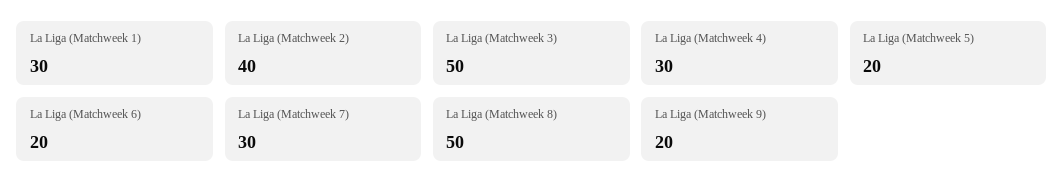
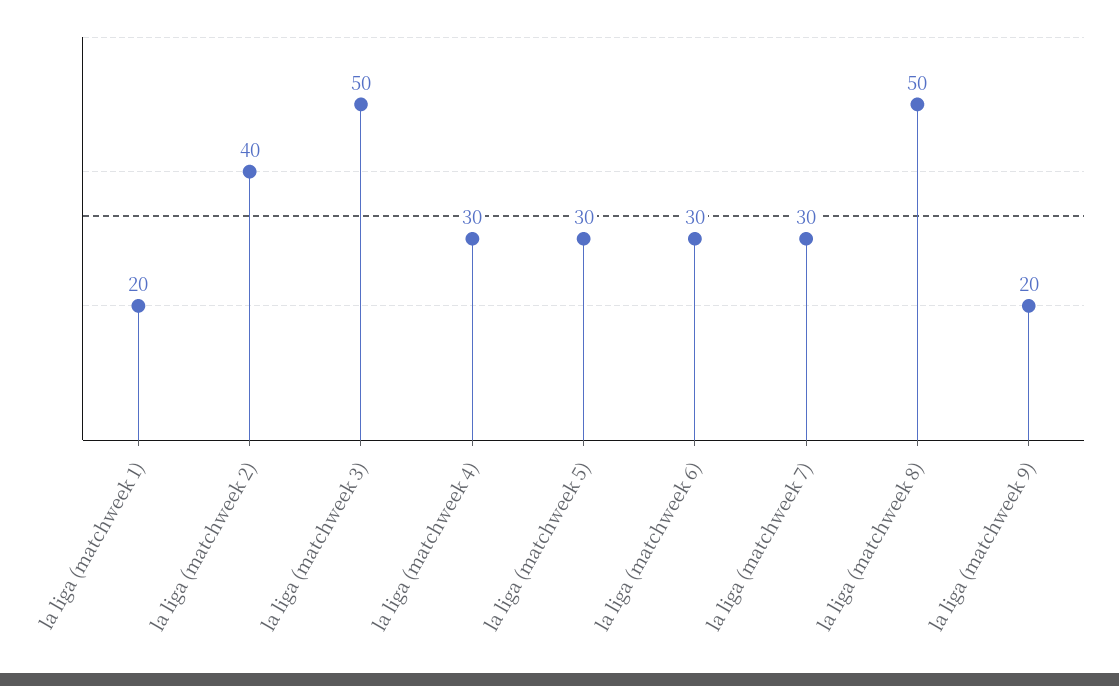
  {
-   "La Liga (Matchweek 1)": 30,
+   "La Liga (Matchweek 1)": 20,
    "La Liga (Matchweek 2)": 40,
    "La Liga (Matchweek 3)": 50,
    "La Liga (Matchweek 4)": 30,
-   "La Liga (Matchweek 5)": 20,
+   "La Liga (Matchweek 5)": 30,
-   "La Liga (Matchweek 6)": 20,
+   "La Liga (Matchweek 6)": 30,
    "La Liga (Matchweek 7)": 30,
    "La Liga (Matchweek 8)": 50,
    "La Liga (Matchweek 9)": 20
  }

